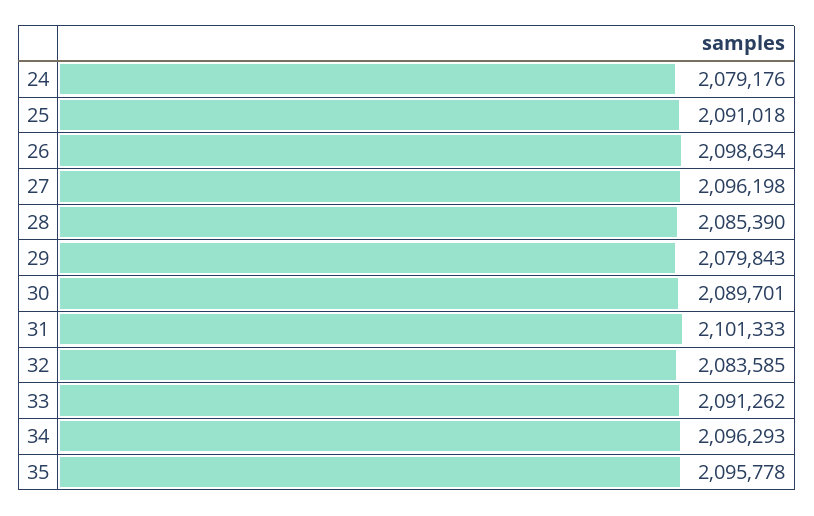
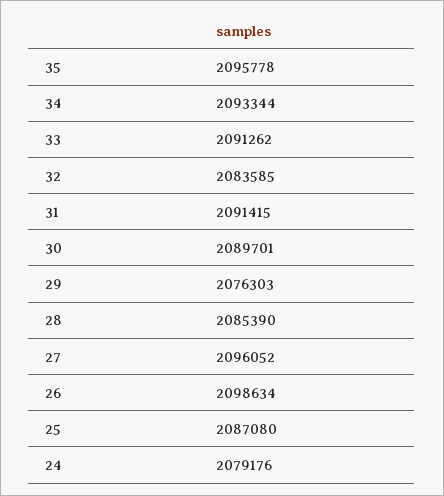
  {
    "24": 2079176,
-   "25": 2091018,
+   "25": 2087080,
    "26": 2098634,
-   "27": 2096198,
+   "27": 2096052,
    "28": 2085390,
-   "29": 2079843,
+   "29": 2076303,
    "30": 2089701,
-   "31": 2101333,
+   "31": 2091415,
    "32": 2083585,
    "33": 2091262,
-   "34": 2096293,
+   "34": 2093344,
    "35": 2095778
  }

